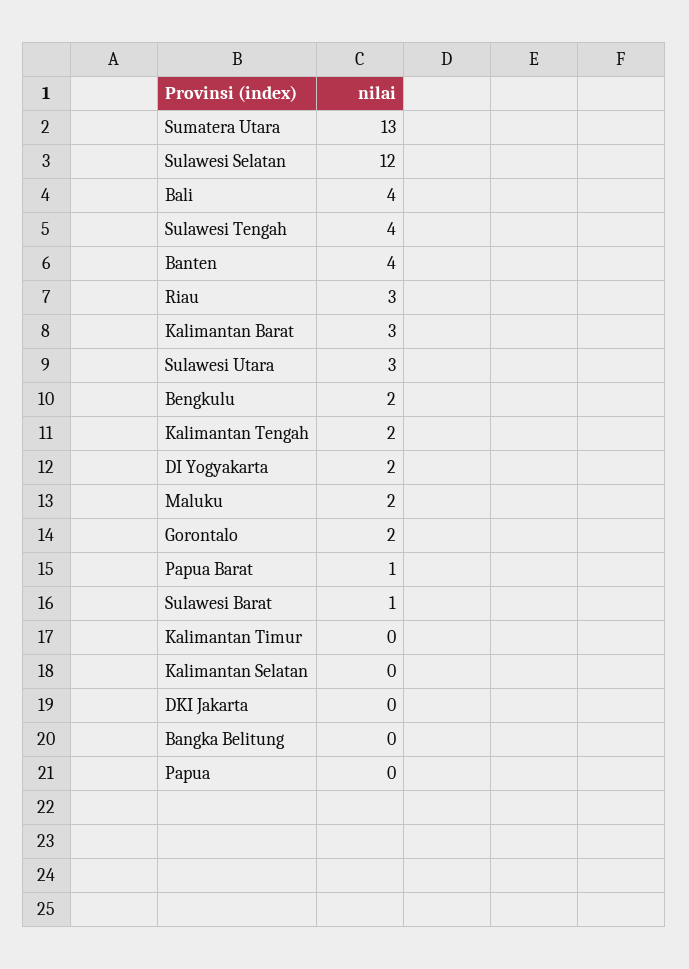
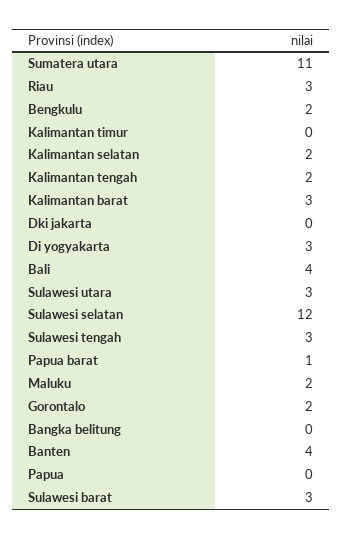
  {
-   "Sumatera Utara": 13,
+   "Sumatera Utara": 11,
    "Sulawesi Selatan": 12,
    "Bali": 4,
-   "Sulawesi Tengah": 4,
+   "Sulawesi Tengah": 3,
    "Banten": 4,
    "Riau": 3,
    "Kalimantan Barat": 3,
    "Sulawesi Utara": 3,
    "Bengkulu": 2,
    "Kalimantan Tengah": 2,
-   "DI Yogyakarta": 2,
+   "DI Yogyakarta": 3,
    "Maluku": 2,
    "Gorontalo": 2,
    "Papua Barat": 1,
-   "Sulawesi Barat": 1,
+   "Sulawesi Barat": 3,
    "Kalimantan Timur": 0,
-   "Kalimantan Selatan": 0,
+   "Kalimantan Selatan": 2,
    "DKI Jakarta": 0,
    "Bangka Belitung": 0,
    "Papua": 0
  }

